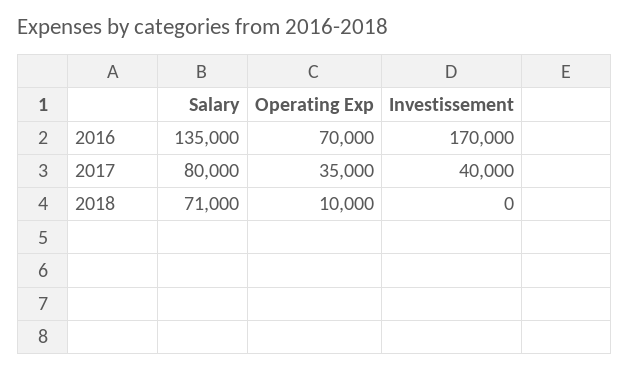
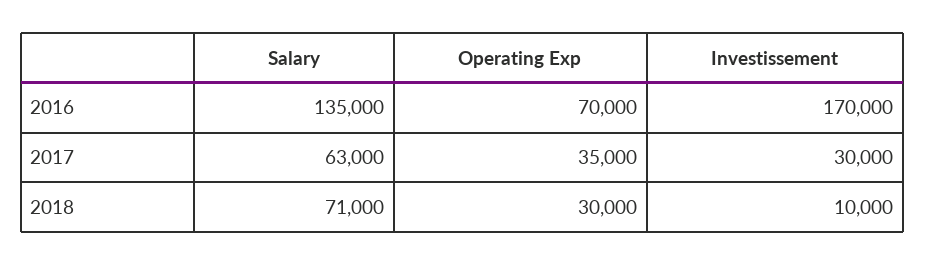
  {
    "Salary": {
      "2016": 135000,
-     "2017": 80000,
+     "2017": 63000,
      "2018": 71000
    },
    "Operating Exp": {
      "2016": 70000,
      "2017": 35000,
-     "2018": 10000
+     "2018": 30000
    },
    "Investissement": {
      "2016": 170000,
-     "2017": 40000,
+     "2017": 30000,
-     "2018": 0
+     "2018": 10000
    }
  }

